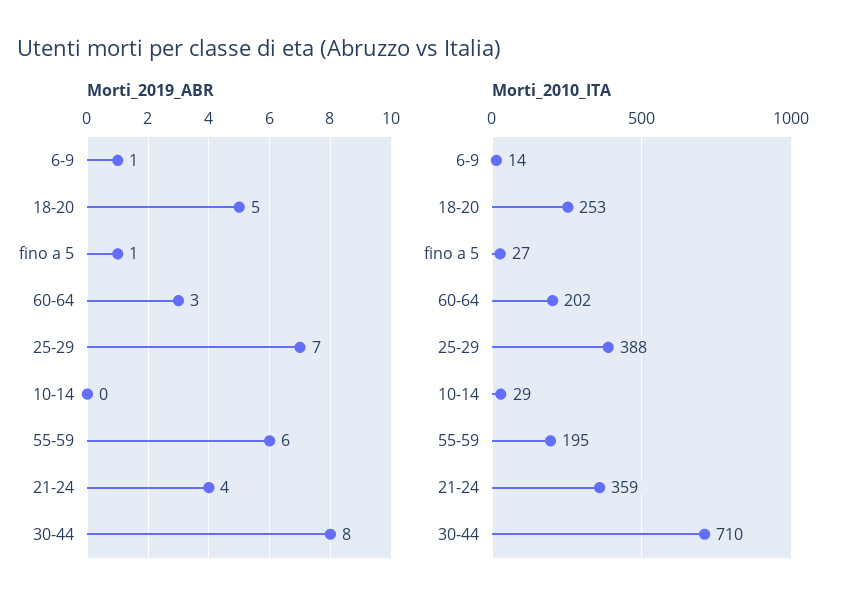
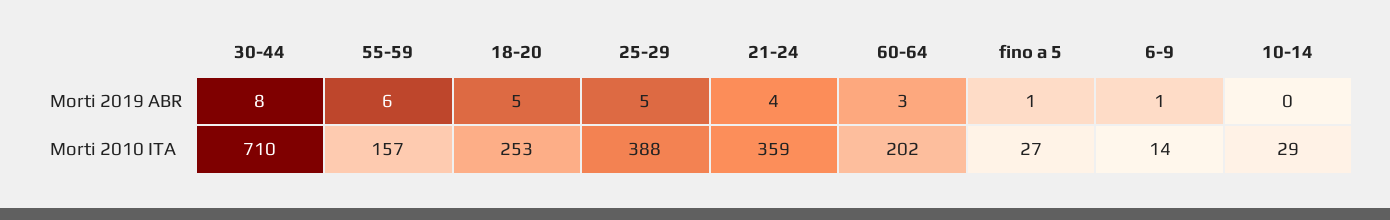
  {
    "Morti_2019_ABR": {
      "6-9": 1,
      "18-20": 5,
      "fino a 5": 1,
      "60-64": 3,
-     "25-29": 7,
+     "25-29": 5,
      "10-14": 0,
      "55-59": 6,
      "21-24": 4,
      "30-44": 8
    },
    "Morti_2010_ITA": {
      "6-9": 14,
      "18-20": 253,
      "fino a 5": 27,
      "60-64": 202,
      "25-29": 388,
      "10-14": 29,
-     "55-59": 195,
+     "55-59": 157,
      "21-24": 359,
      "30-44": 710
    }
  }

